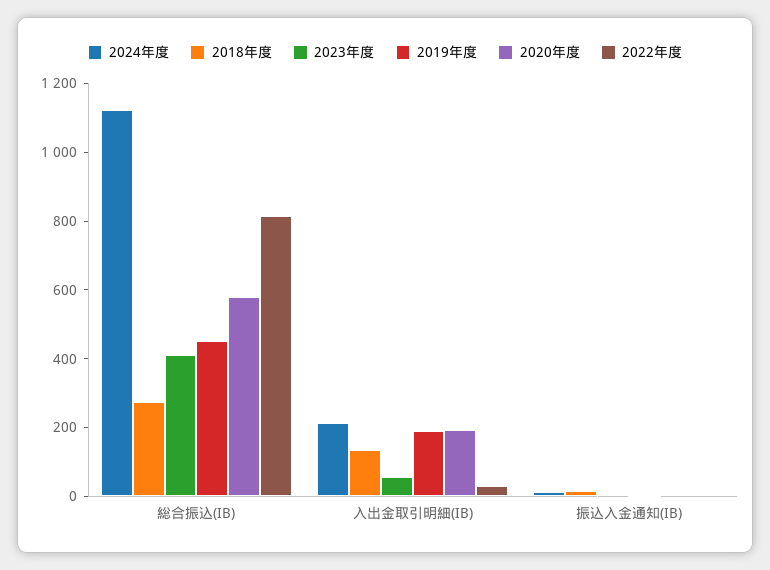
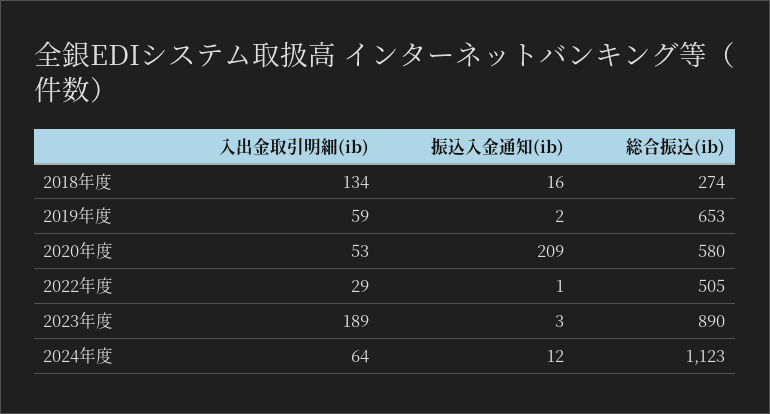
  {
    "2024年度": {
      "総合振込(IB)": 1123,
-     "入出金取引明細(IB)": 200,
+     "入出金取引明細(IB)": 64,
      "振込入金通知(IB)": 12
    },
    "2018年度": {
      "総合振込(IB)": 274,
      "入出金取引明細(IB)": 134,
      "振込入金通知(IB)": 16
    },
    "2023年度": {
-     "総合振込(IB)": 400,
+     "総合振込(IB)": 890,
-     "入出金取引明細(IB)": 50,
+     "入出金取引明細(IB)": 189,
      "振込入金通知(IB)": 3
    },
    "2019年度": {
-     "総合振込(IB)": 450,
+     "総合振込(IB)": 653,
-     "入出金取引明細(IB)": 200,
+     "入出金取引明細(IB)": 59,
      "振込入金通知(IB)": 2
    },
    "2020年度": {
      "総合振込(IB)": 580,
-     "入出金取引明細(IB)": 200,
+     "入出金取引明細(IB)": 53,
-     "振込入金通知(IB)": 0
+     "振込入金通知(IB)": 209
    },
    "2022年度": {
-     "総合振込(IB)": 800,
+     "総合振込(IB)": 505,
      "入出金取引明細(IB)": 29,
      "振込入金通知(IB)": 1
    }
  }

